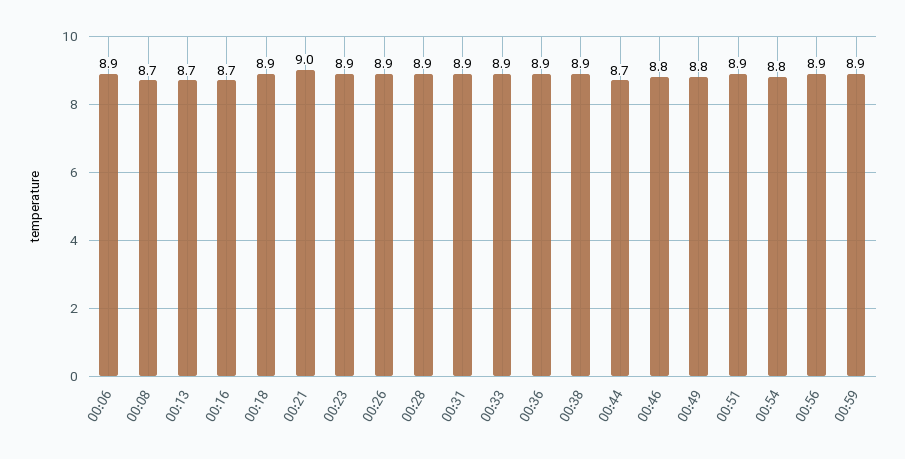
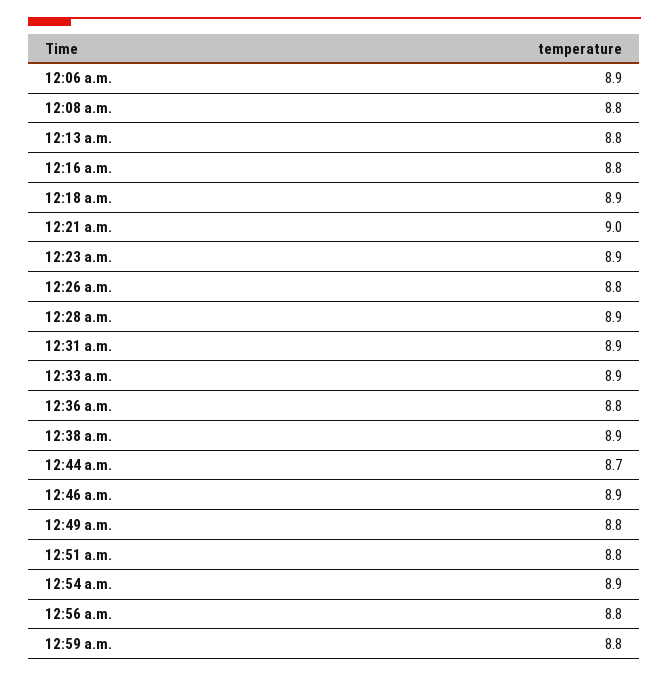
  {
    "00:06": 8.9,
-   "00:08": 8.7,
+   "00:08": 8.8,
-   "00:13": 8.7,
+   "00:13": 8.8,
-   "00:16": 8.7,
+   "00:16": 8.8,
    "00:18": 8.9,
    "00:21": 9,
    "00:23": 8.9,
-   "00:26": 8.9,
+   "00:26": 8.8,
    "00:28": 8.9,
    "00:31": 8.9,
    "00:33": 8.9,
-   "00:36": 8.9,
+   "00:36": 8.8,
    "00:38": 8.9,
    "00:44": 8.7,
-   "00:46": 8.8,
+   "00:46": 8.9,
    "00:49": 8.8,
-   "00:51": 8.9,
+   "00:51": 8.8,
-   "00:54": 8.8,
+   "00:54": 8.9,
-   "00:56": 8.9,
+   "00:56": 8.8,
-   "00:59": 8.9
+   "00:59": 8.8
  }

